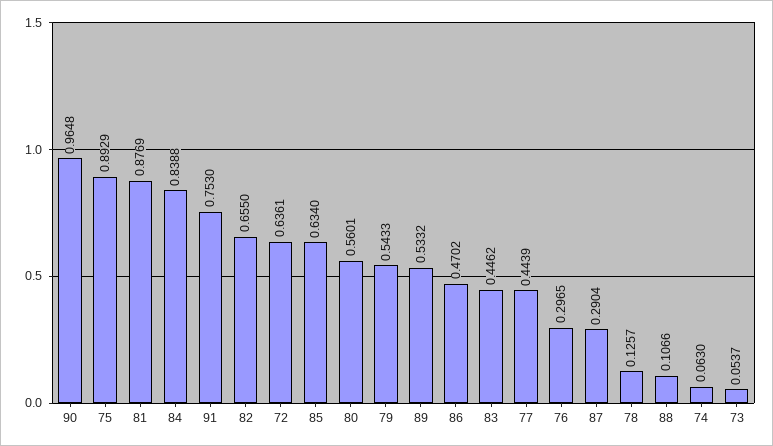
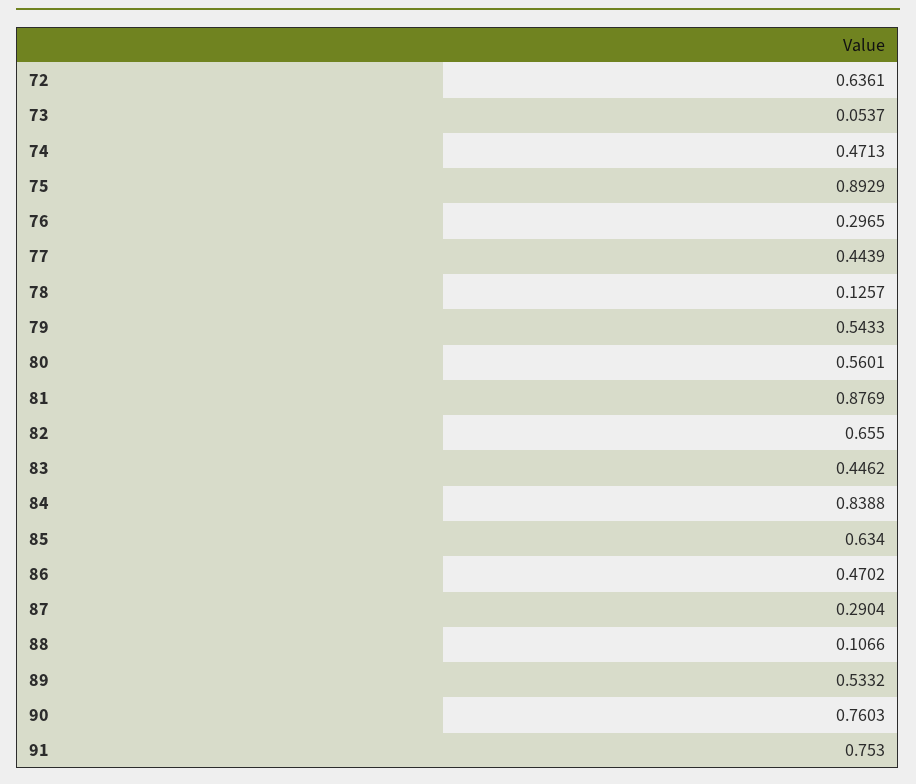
  {
-   "90": 0.9648,
+   "90": 0.7603,
    "75": 0.8929,
    "81": 0.8769,
    "84": 0.8388,
    "91": 0.753,
    "82": 0.655,
    "72": 0.6361,
    "85": 0.634,
    "80": 0.5601,
    "79": 0.5433,
    "89": 0.5332,
    "86": 0.4702,
    "83": 0.4462,
    "77": 0.4439,
    "76": 0.2965,
    "87": 0.2904,
    "78": 0.1257,
    "88": 0.1066,
-   "74": 0.063,
+   "74": 0.4713,
    "73": 0.0537
  }

